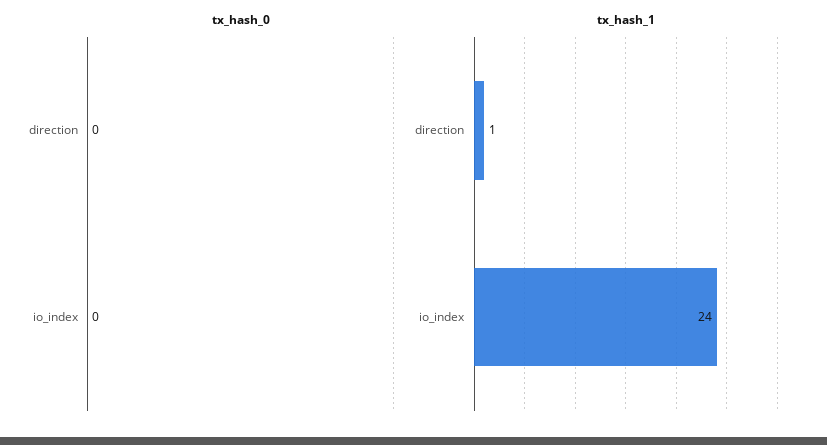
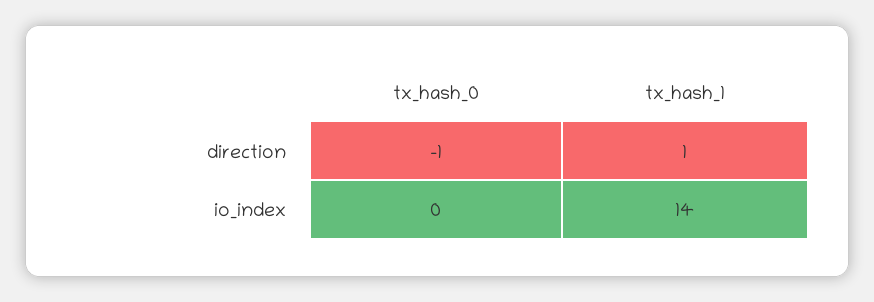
  {
    "tx_hash_0": {
-     "direction": 0,
+     "direction": -1,
      "io_index": 0
    },
    "tx_hash_1": {
      "direction": 1,
-     "io_index": 24
+     "io_index": 14
    }
  }

